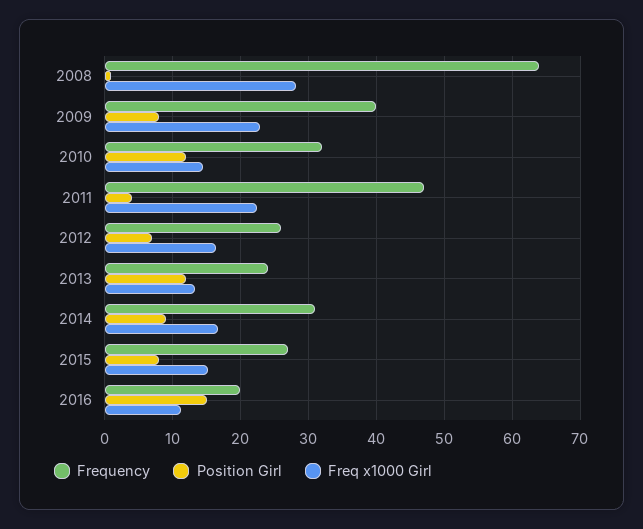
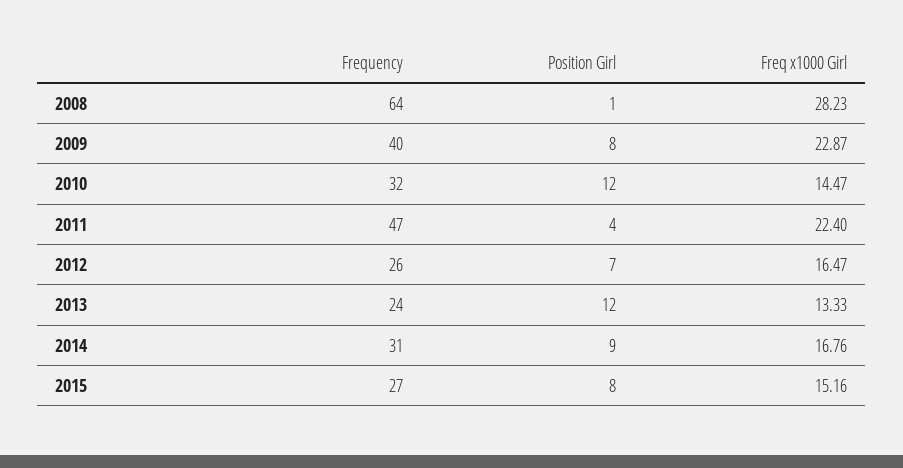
  {
    "Frequency": {
      "2008": 64,
      "2009": 40,
      "2010": 32,
      "2011": 47,
      "2012": 26,
      "2013": 24,
      "2014": 31,
-     "2015": 27,
+     "2015": 27
-     "2016": 20
    },
    "Position Girl": {
      "2008": 1,
      "2009": 8,
      "2010": 12,
      "2011": 4,
      "2012": 7,
      "2013": 12,
      "2014": 9,
-     "2015": 8,
+     "2015": 8
-     "2016": 15
    },
    "Freq x1000 Girl": {
      "2008": 28.23,
      "2009": 22.87,
      "2010": 14.47,
      "2011": 22.4,
      "2012": 16.47,
      "2013": 13.33,
      "2014": 16.76,
-     "2015": 15.16,
+     "2015": 15.16
-     "2016": 11
    }
  }

